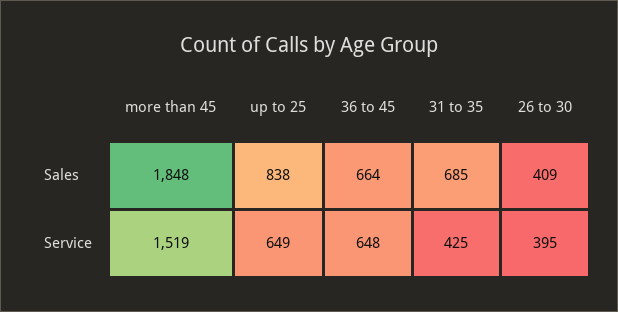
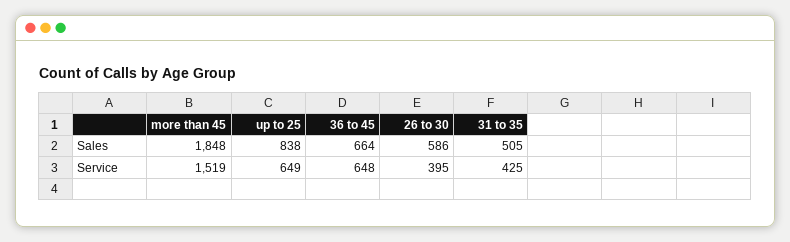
  {
    "more than 45": {
      "Sales": 1848,
      "Service": 1519
    },
    "up to 25": {
      "Sales": 838,
      "Service": 649
    },
    "36 to 45": {
      "Sales": 664,
      "Service": 648
    },
    "31 to 35": {
-     "Sales": 685,
+     "Sales": 505,
      "Service": 425
    },
    "26 to 30": {
-     "Sales": 409,
+     "Sales": 586,
      "Service": 395
    }
  }

